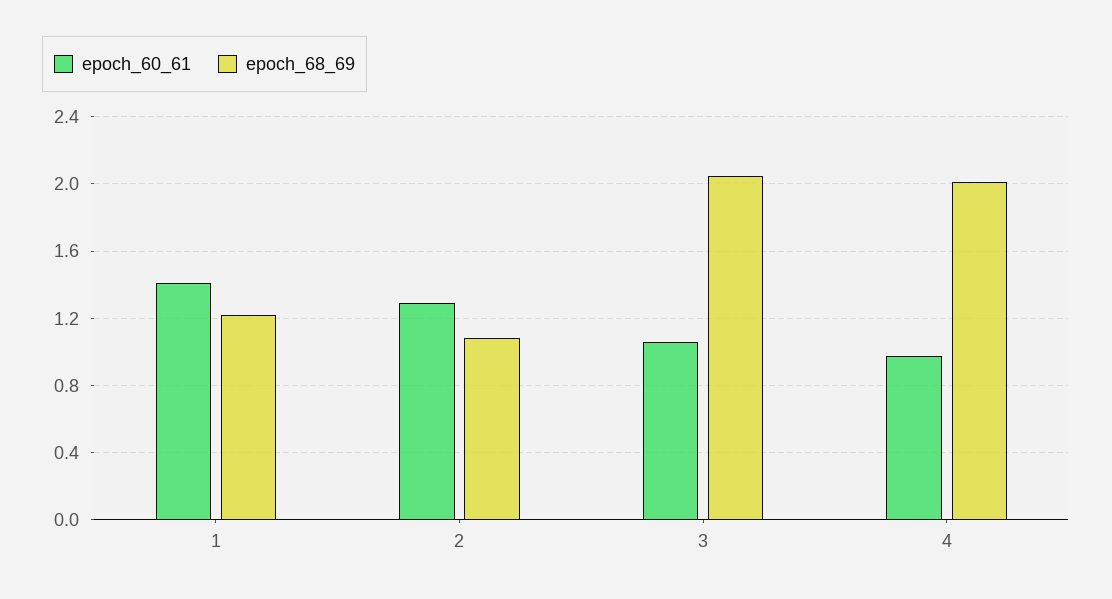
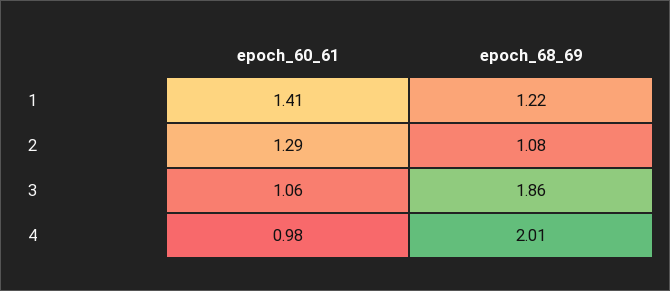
  {
    "epoch_60_61": {
      "1": 1.41,
      "2": 1.29,
      "3": 1.06,
      "4": 0.98
    },
    "epoch_68_69": {
      "1": 1.22,
      "2": 1.08,
-     "3": 2.05,
+     "3": 1.86,
      "4": 2.01
    }
  }

